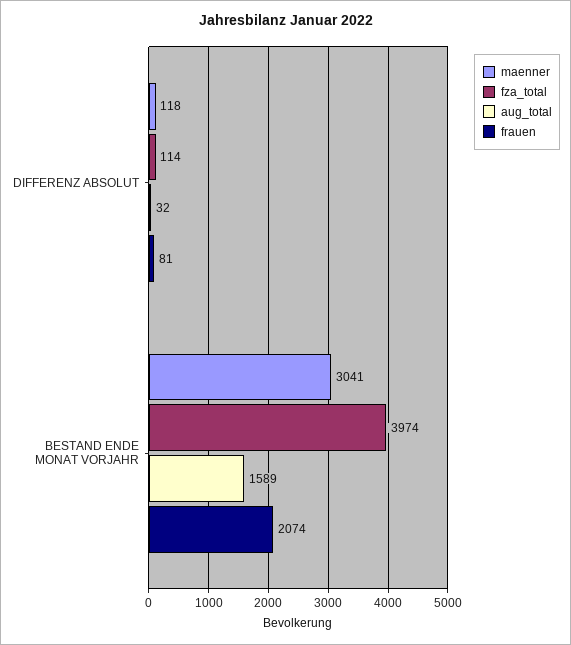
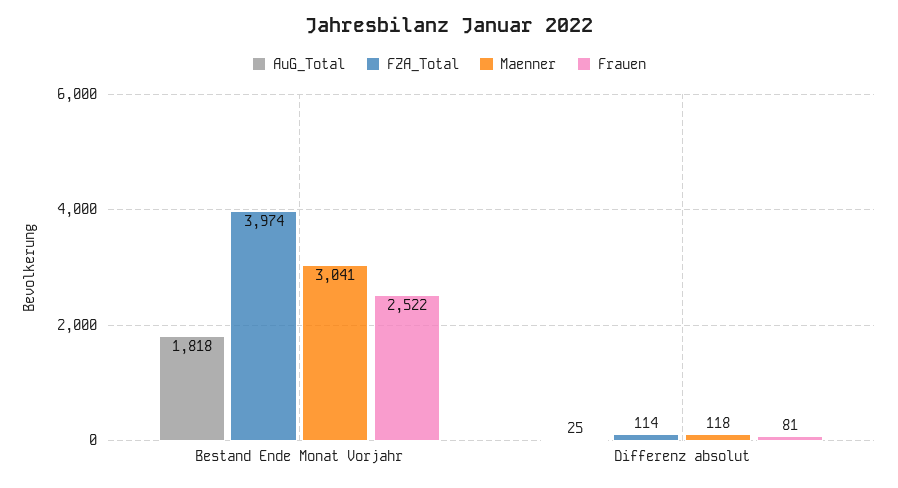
  {
    "maenner": {
      "DIFFERENZ ABSOLUT": 118,
      "BESTAND ENDE MONAT VORJAHR": 3041
    },
    "fza_total": {
      "DIFFERENZ ABSOLUT": 114,
      "BESTAND ENDE MONAT VORJAHR": 3974
    },
    "aug_total": {
-     "DIFFERENZ ABSOLUT": 32,
+     "DIFFERENZ ABSOLUT": 25,
-     "BESTAND ENDE MONAT VORJAHR": 1589
+     "BESTAND ENDE MONAT VORJAHR": 1818
    },
    "frauen": {
      "DIFFERENZ ABSOLUT": 81,
-     "BESTAND ENDE MONAT VORJAHR": 2074
+     "BESTAND ENDE MONAT VORJAHR": 2522
    }
  }

